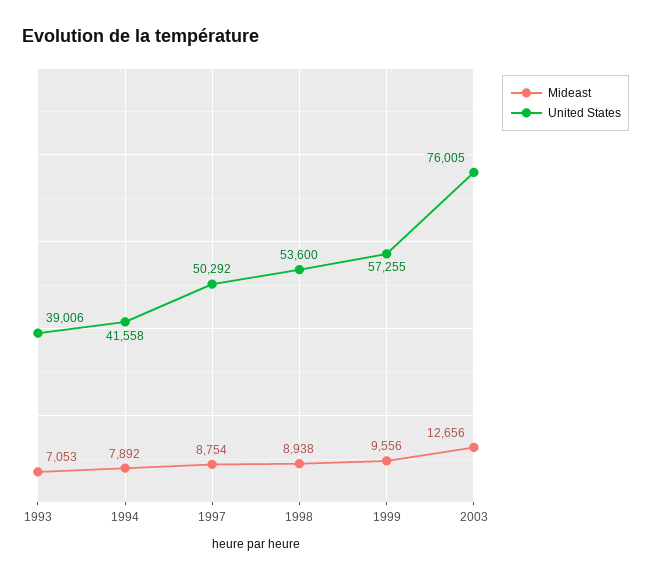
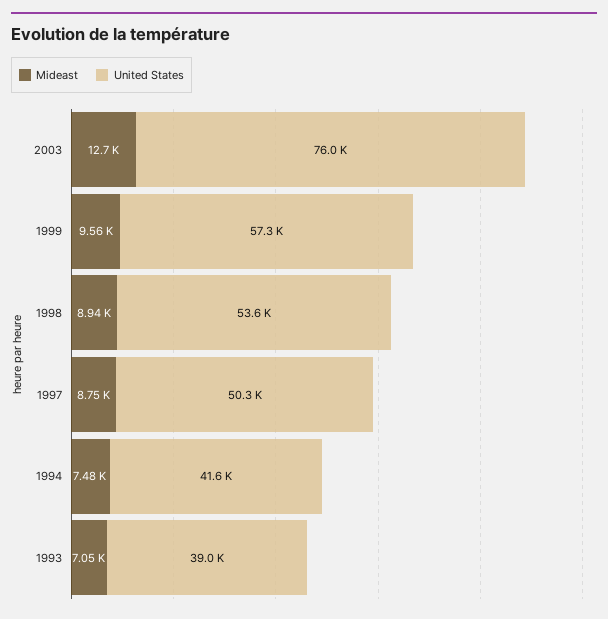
  {
    "Mideast": {
      "1993": 7053,
-     "1994": 7892,
+     "1994": 7480,
      "1997": 8754,
      "1998": 8938,
      "1999": 9556,
      "2003": 12656
    },
    "United States": {
      "1993": 39006,
      "1994": 41558,
      "1997": 50292,
      "1998": 53600,
      "1999": 57255,
      "2003": 76005
    }
  }

